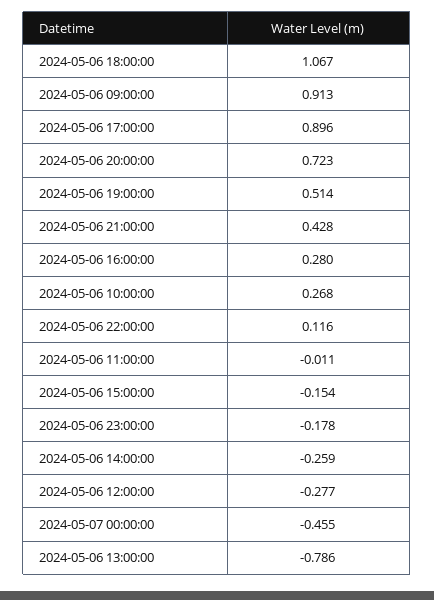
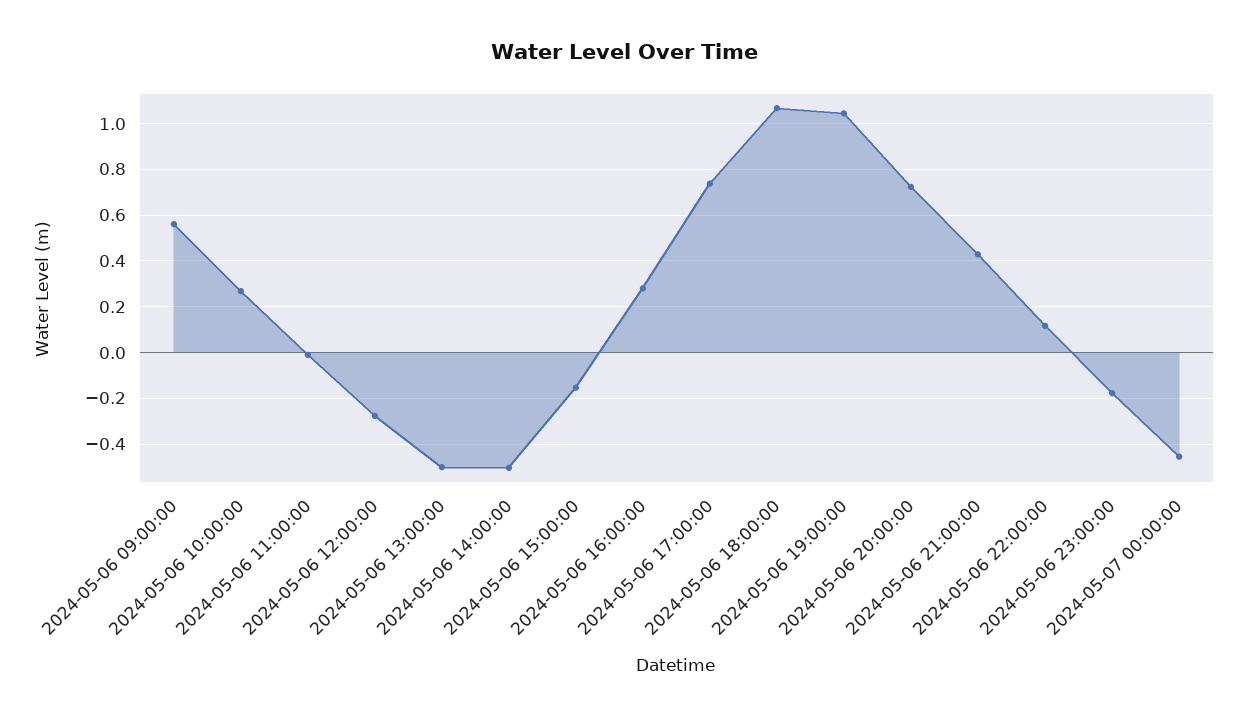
  {
    "2024-05-06 18:00:00": 1.067,
-   "2024-05-06 09:00:00": 0.913,
+   "2024-05-06 09:00:00": 0.55,
-   "2024-05-06 17:00:00": 0.896,
+   "2024-05-06 17:00:00": 0.75,
    "2024-05-06 20:00:00": 0.723,
-   "2024-05-06 19:00:00": 0.514,
+   "2024-05-06 19:00:00": 1.05,
    "2024-05-06 21:00:00": 0.428,
    "2024-05-06 16:00:00": 0.28,
    "2024-05-06 10:00:00": 0.268,
    "2024-05-06 22:00:00": 0.116,
    "2024-05-06 11:00:00": -0.011,
    "2024-05-06 15:00:00": -0.154,
    "2024-05-06 23:00:00": -0.178,
-   "2024-05-06 14:00:00": -0.259,
+   "2024-05-06 14:00:00": -0.5,
    "2024-05-06 12:00:00": -0.277,
    "2024-05-07 00:00:00": -0.455,
-   "2024-05-06 13:00:00": -0.786
+   "2024-05-06 13:00:00": -0.5
  }

